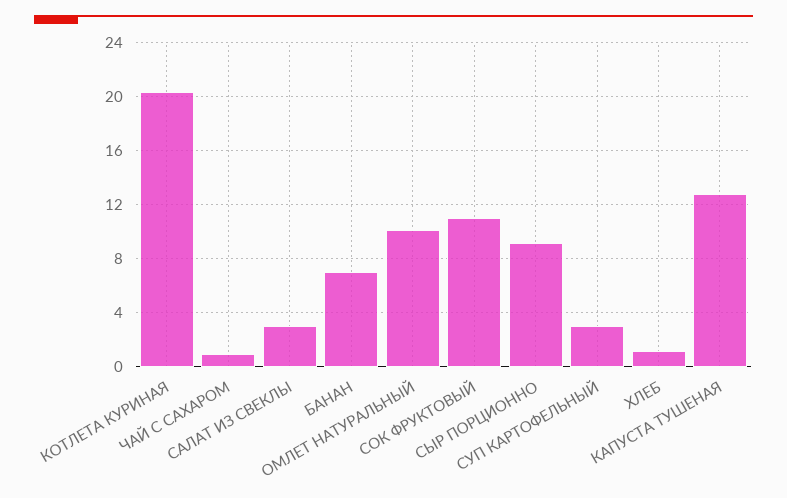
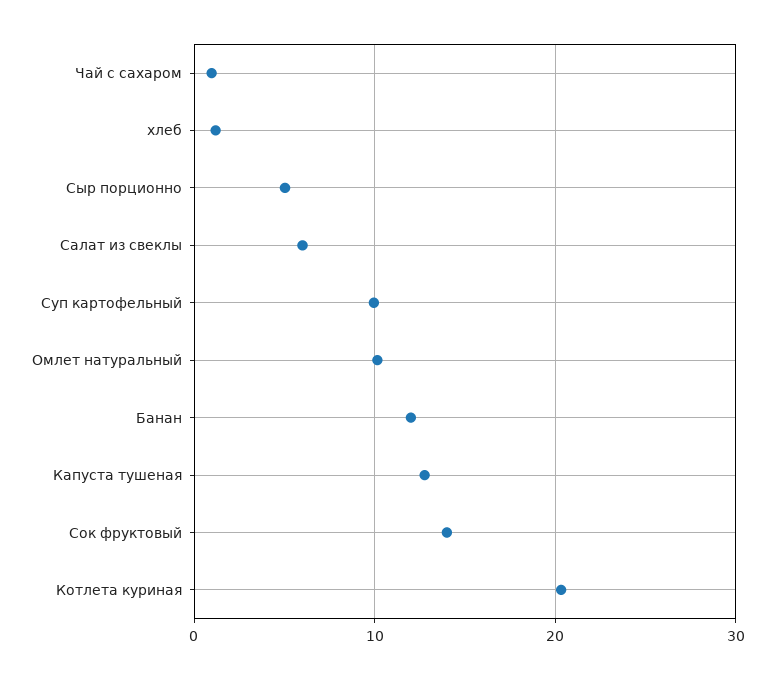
  {
    "КОТЛЕТА КУРИНАЯ": 20.5,
    "ЧАЙ С САХАРОМ": 1,
-   "САЛАТ ИЗ СВЕКЛЫ": 3,
+   "САЛАТ ИЗ СВЕКЛЫ": 6,
-   "БАНАН": 7,
+   "БАНАН": 12,
    "ОМЛЕТ НАТУРАЛЬНЫЙ": 10,
-   "СОК ФРУКТОВЫЙ": 11,
+   "СОК ФРУКТОВЫЙ": 14,
-   "СЫР ПОРЦИОННО": 9,
+   "СЫР ПОРЦИОННО": 5,
-   "СУП КАРТОФЕЛЬНЫЙ": 3,
+   "СУП КАРТОФЕЛЬНЫЙ": 10,
    "ХЛЕБ": 1,
    "КАПУСТА ТУШЕНАЯ": 13
  }

